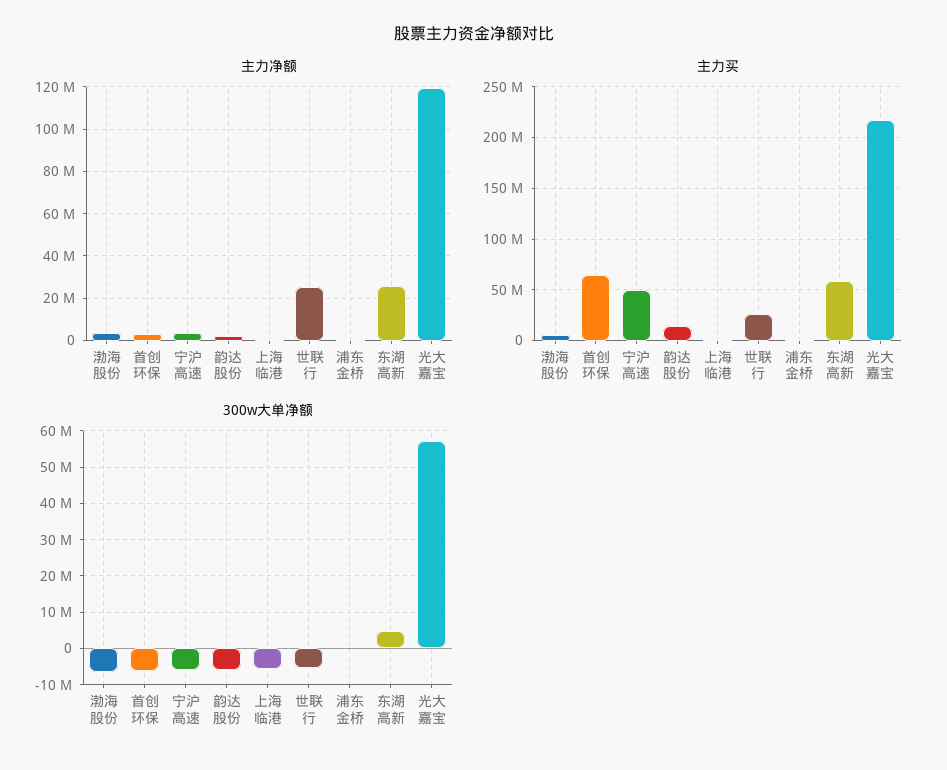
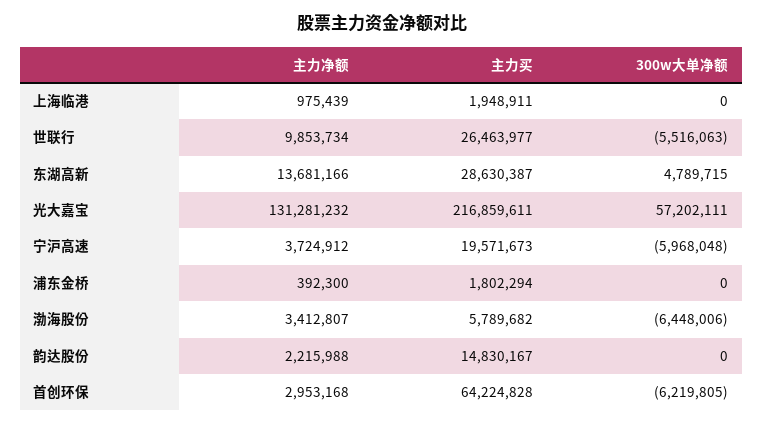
  {
    "主力净额": {
      "渤海股份": 3412807,
      "首创环保": 2953168,
      "宁沪高速": 3724912,
      "韵达股份": 2215988,
      "上海临港": 975439,
-     "世联行": 25000000,
+     "世联行": 9853734,
      "浦东金桥": 392300,
-     "东湖高新": 25000000,
+     "东湖高新": 13681166,
-     "光大嘉宝": 120000000
+     "光大嘉宝": 131281232
    },
    "主力买": {
      "渤海股份": 5789682,
      "首创环保": 64224828,
-     "宁沪高速": 50000000,
+     "宁沪高速": 19571673,
      "韵达股份": 14830167,
      "上海临港": 1948911,
      "世联行": 26463977,
      "浦东金桥": 1802294,
-     "东湖高新": 60000000,
+     "东湖高新": 28630387,
      "光大嘉宝": 216859611
    },
    "300w大单净额": {
      "渤海股份": -6448006,
      "首创环保": -6219805,
      "宁沪高速": -5968048,
-     "韵达股份": -6000000,
+     "韵达股份": 0,
-     "上海临港": -6000000,
+     "上海临港": 0,
      "世联行": -5516063,
      "浦东金桥": 0,
      "东湖高新": 4789715,
      "光大嘉宝": 57202111
    }
  }

